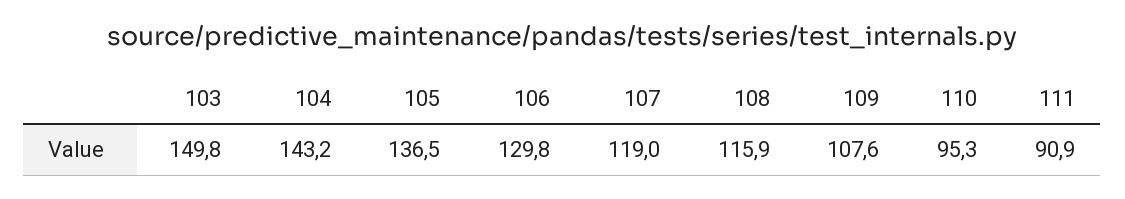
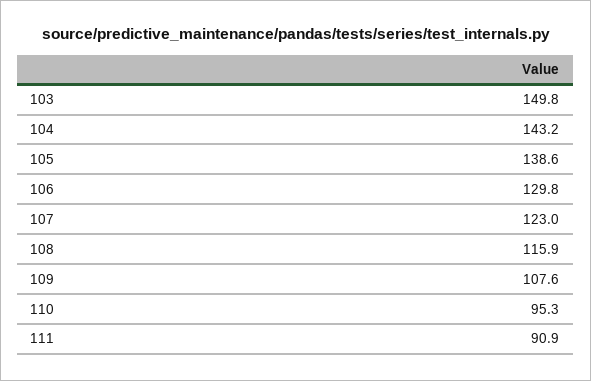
  {
    "103": 149.8,
    "104": 143.2,
-   "105": 136.5,
+   "105": 138.6,
    "106": 129.8,
-   "107": 119,
+   "107": 123,
    "108": 115.9,
    "109": 107.6,
    "110": 95.3,
    "111": 90.9
  }

